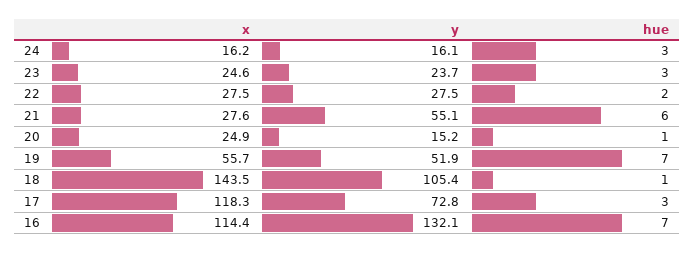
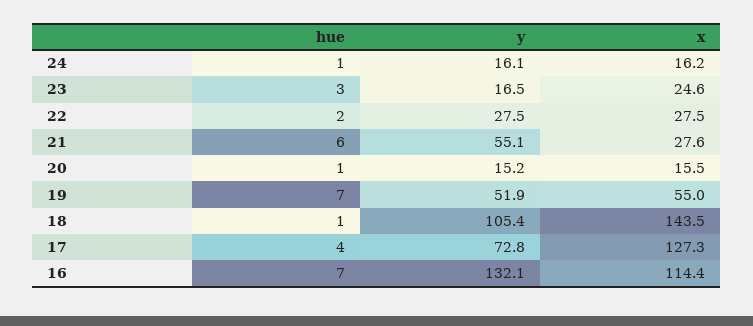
  {
    "x": {
      "24": 16.2,
      "23": 24.6,
      "22": 27.5,
      "21": 27.6,
-     "20": 24.9,
+     "20": 15.5,
-     "19": 55.7,
+     "19": 55,
      "18": 143.5,
-     "17": 118.3,
+     "17": 127.3,
      "16": 114.4
    },
    "y": {
      "24": 16.1,
-     "23": 23.7,
+     "23": 16.5,
      "22": 27.5,
      "21": 55.1,
      "20": 15.2,
      "19": 51.9,
      "18": 105.4,
      "17": 72.8,
      "16": 132.1
    },
    "hue": {
-     "24": 3,
+     "24": 1,
      "23": 3,
      "22": 2,
      "21": 6,
      "20": 1,
      "19": 7,
      "18": 1,
-     "17": 3,
+     "17": 4,
      "16": 7
    }
  }

